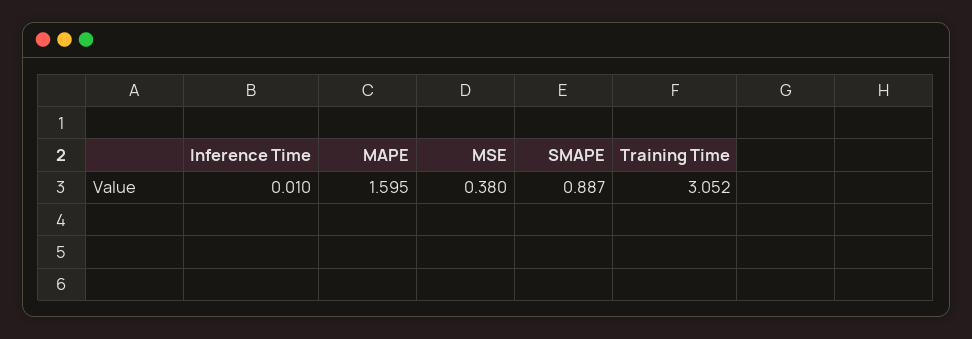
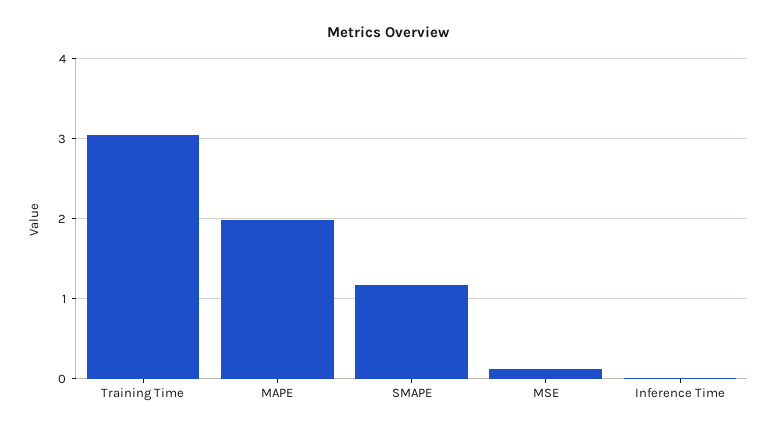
  {
    "Inference Time": 0.01,
-   "MAPE": 1.595,
+   "MAPE": 2,
-   "MSE": 0.38,
+   "MSE": 0.1,
-   "SMAPE": 0.887,
+   "SMAPE": 1.2,
    "Training Time": 3.052
  }

